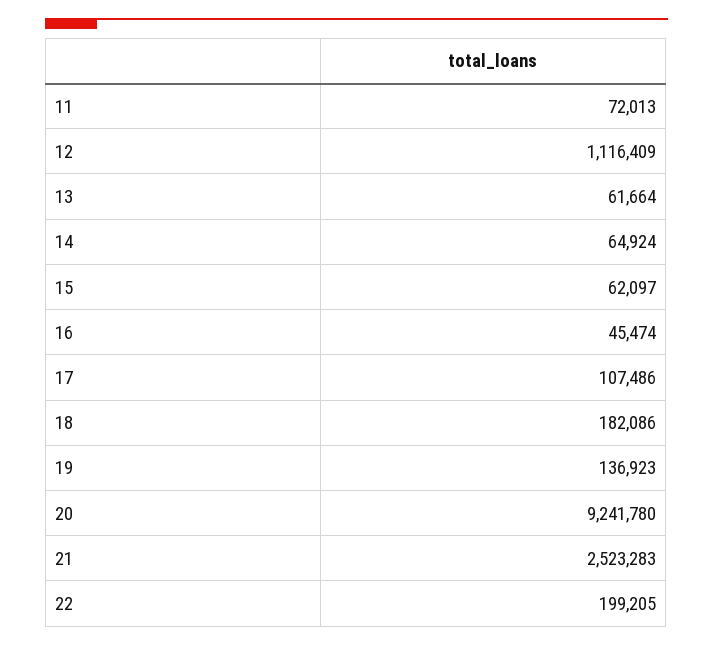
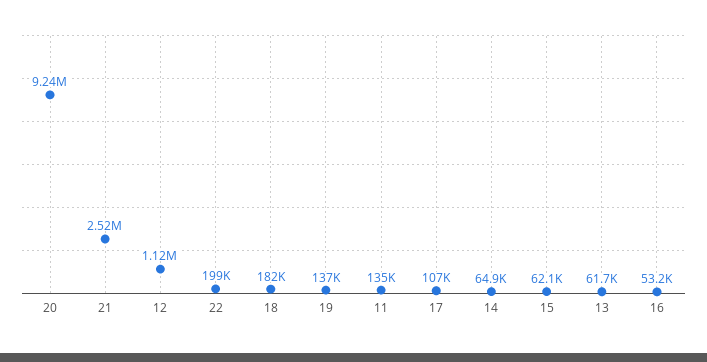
  {
-   "11": 72013,
+   "11": 135000,
    "12": 1116409,
    "13": 61664,
    "14": 64924,
    "15": 62097,
-   "16": 45474,
+   "16": 53200,
    "17": 107486,
    "18": 182086,
    "19": 136923,
    "20": 9241780,
    "21": 2523283,
    "22": 199205
  }

